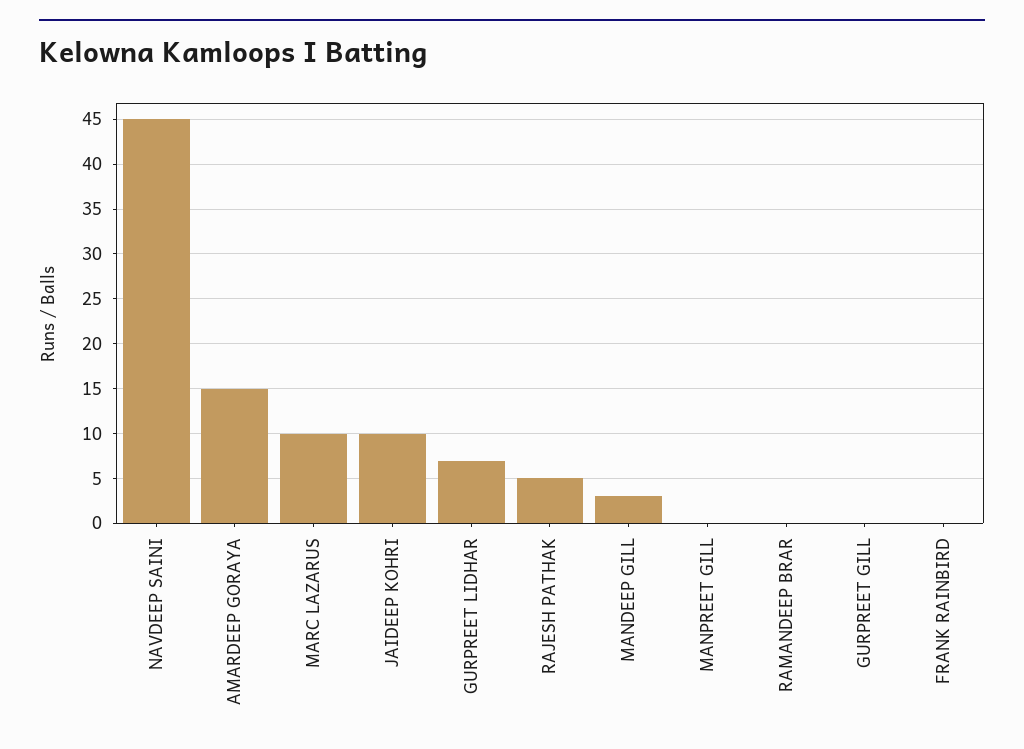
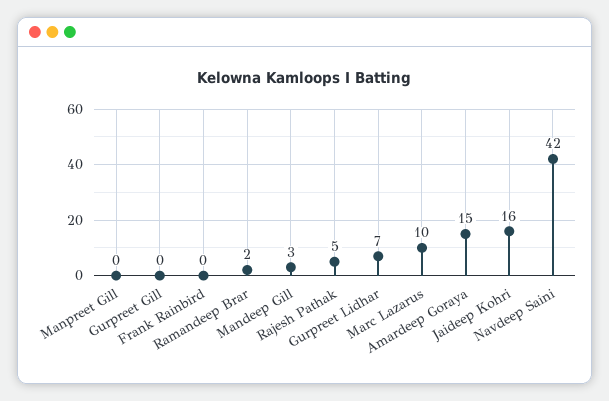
  {
-   "NAVDEEP SAINI": 45,
+   "NAVDEEP SAINI": 42,
    "AMARDEEP GORAYA": 15,
    "MARC LAZARUS": 10,
-   "JAIDEEP KOHRI": 10,
+   "JAIDEEP KOHRI": 16,
    "GURPREET LIDHAR": 7,
    "RAJESH PATHAK": 5,
    "MANDEEP GILL": 3,
    "MANPREET GILL": 0,
-   "RAMANDEEP BRAR": 0,
+   "RAMANDEEP BRAR": 2,
    "GURPREET GILL": 0,
    "FRANK RAINBIRD": 0
  }

